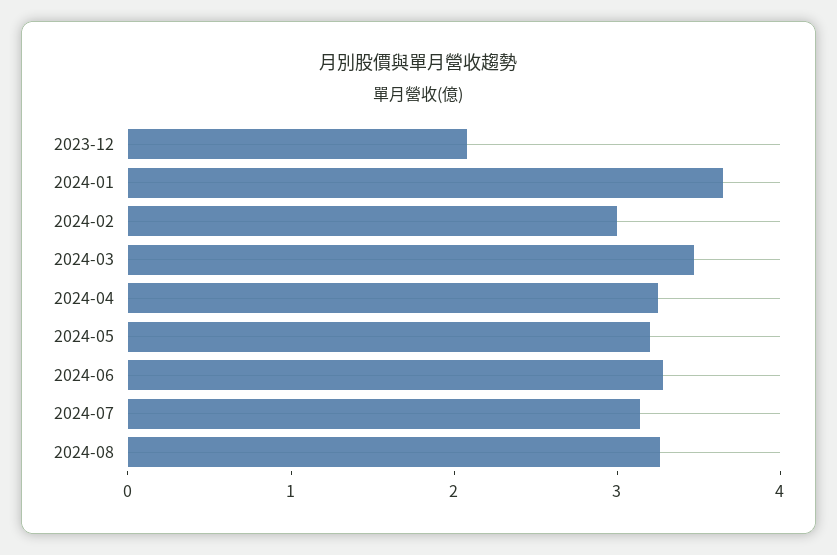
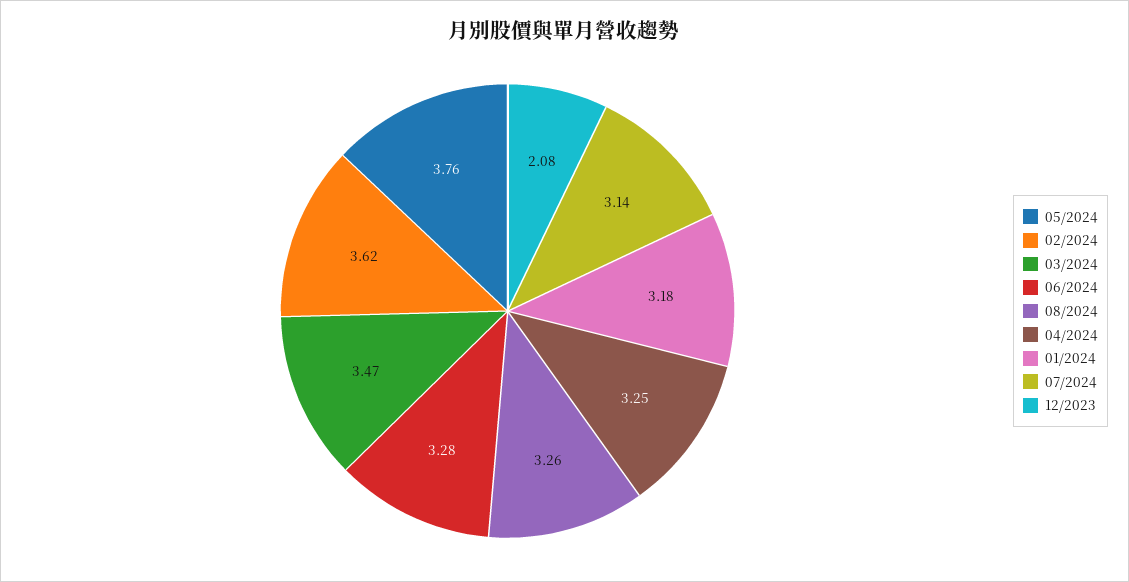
  {
    "2023-12": 2.08,
-   "2024-01": 3.6,
+   "2024-01": 3.18,
-   "2024-02": 3,
+   "2024-02": 3.62,
    "2024-03": 3.47,
    "2024-04": 3.25,
-   "2024-05": 3.2,
+   "2024-05": 3.76,
    "2024-06": 3.28,
    "2024-07": 3.14,
    "2024-08": 3.26
  }

